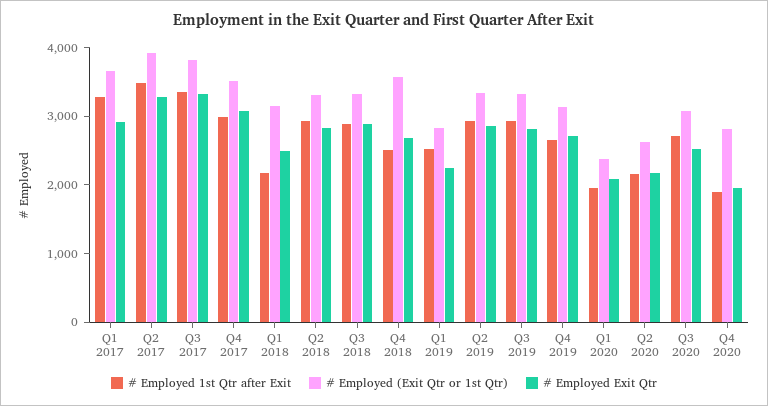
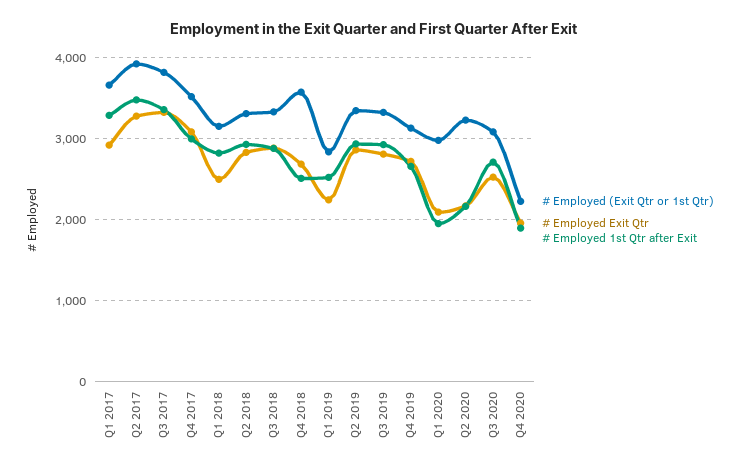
  {
    "# Employed 1st Qtr after Exit": {
      "Q1 2017": 3300,
      "Q2 2017": 3500,
      "Q3 2017": 3400,
      "Q4 2017": 3000,
-     "Q1 2018": 2200,
+     "Q1 2018": 2800,
      "Q2 2018": 2900,
      "Q3 2018": 2900,
      "Q4 2018": 2500,
      "Q1 2019": 2500,
      "Q2 2019": 2900,
      "Q3 2019": 2900,
      "Q4 2019": 2700,
      "Q1 2020": 2000,
      "Q2 2020": 2200,
      "Q3 2020": 2700,
      "Q4 2020": 1900
    },
    "# Employed (Exit Qtr or 1st Qtr)": {
      "Q1 2017": 3700,
      "Q2 2017": 3900,
      "Q3 2017": 3800,
      "Q4 2017": 3500,
      "Q1 2018": 3200,
      "Q2 2018": 3300,
      "Q3 2018": 3300,
      "Q4 2018": 3600,
      "Q1 2019": 2800,
      "Q2 2019": 3300,
      "Q3 2019": 3300,
      "Q4 2019": 3100,
-     "Q1 2020": 2400,
+     "Q1 2020": 3000,
-     "Q2 2020": 2600,
+     "Q2 2020": 3200,
      "Q3 2020": 3100,
-     "Q4 2020": 2800
+     "Q4 2020": 2200
    },
    "# Employed Exit Qtr": {
      "Q1 2017": 2900,
      "Q2 2017": 3300,
      "Q3 2017": 3300,
      "Q4 2017": 3100,
      "Q1 2018": 2500,
      "Q2 2018": 2800,
      "Q3 2018": 2900,
      "Q4 2018": 2700,
      "Q1 2019": 2200,
      "Q2 2019": 2900,
      "Q3 2019": 2800,
      "Q4 2019": 2700,
      "Q1 2020": 2100,
      "Q2 2020": 2200,
      "Q3 2020": 2500,
      "Q4 2020": 2000
    }
  }

